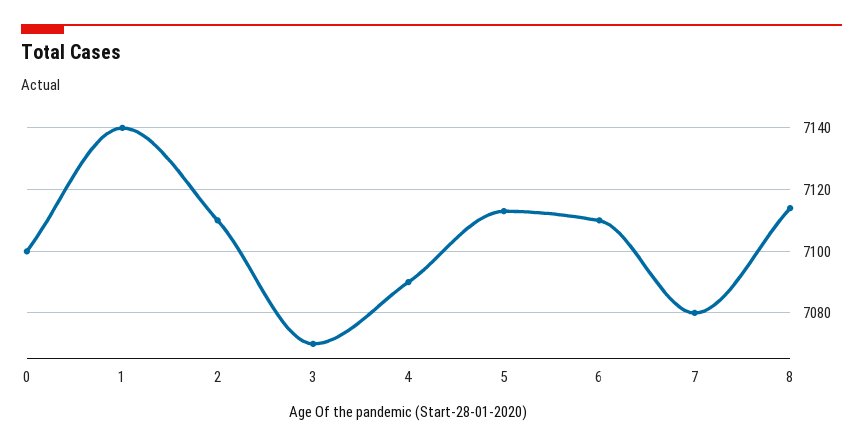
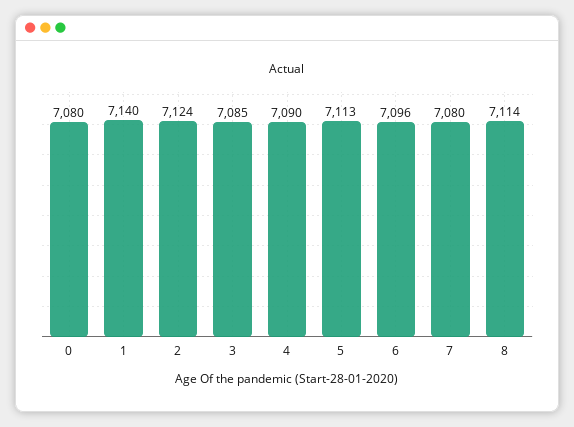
  {
-   "0": 7100,
+   "0": 7080,
    "1": 7140,
-   "2": 7110,
+   "2": 7124,
-   "3": 7070,
+   "3": 7085,
    "4": 7090,
    "5": 7113,
-   "6": 7110,
+   "6": 7096,
    "7": 7080,
    "8": 7114
  }

